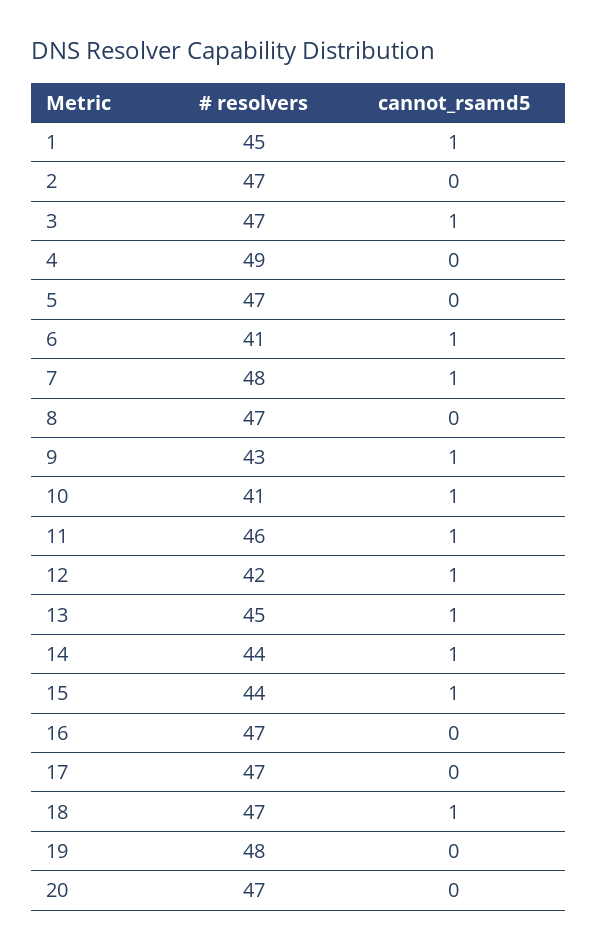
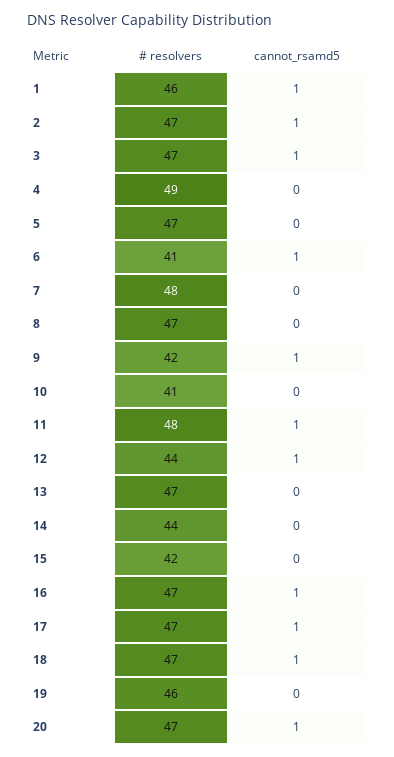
  {
    "# resolvers": {
-     "1": 45,
+     "1": 46,
      "2": 47,
      "3": 47,
      "4": 49,
      "5": 47,
      "6": 41,
      "7": 48,
      "8": 47,
-     "9": 43,
+     "9": 42,
      "10": 41,
-     "11": 46,
+     "11": 48,
-     "12": 42,
+     "12": 44,
-     "13": 45,
+     "13": 47,
      "14": 44,
-     "15": 44,
+     "15": 42,
      "16": 47,
      "17": 47,
      "18": 47,
-     "19": 48,
+     "19": 46,
      "20": 47
    },
    "cannot_rsamd5": {
      "1": 1,
-     "2": 0,
+     "2": 1,
      "3": 1,
      "4": 0,
      "5": 0,
      "6": 1,
-     "7": 1,
+     "7": 0,
      "8": 0,
      "9": 1,
-     "10": 1,
+     "10": 0,
      "11": 1,
      "12": 1,
-     "13": 1,
+     "13": 0,
-     "14": 1,
+     "14": 0,
-     "15": 1,
+     "15": 0,
-     "16": 0,
+     "16": 1,
-     "17": 0,
+     "17": 1,
      "18": 1,
      "19": 0,
-     "20": 0
+     "20": 1
    }
  }

